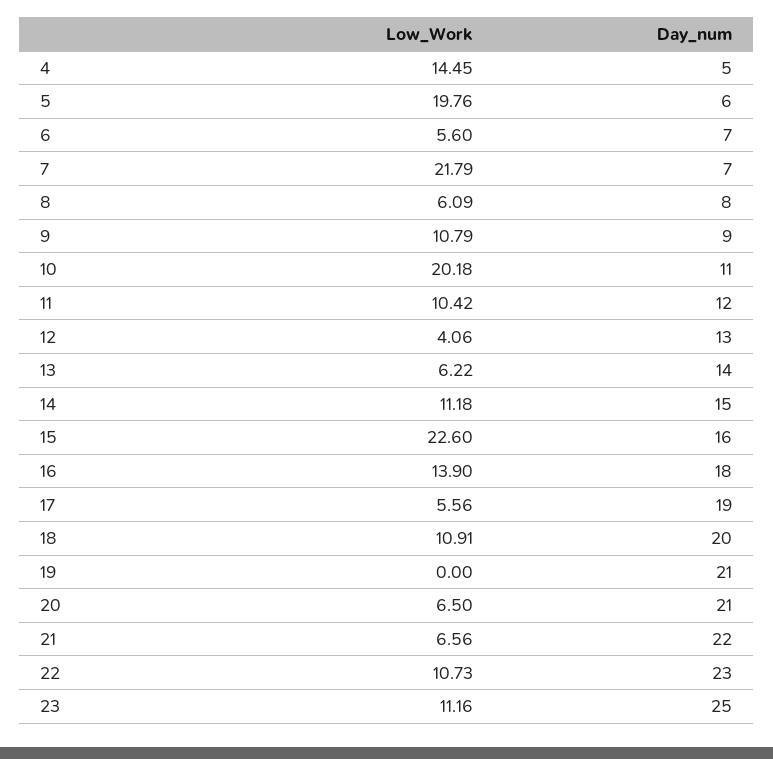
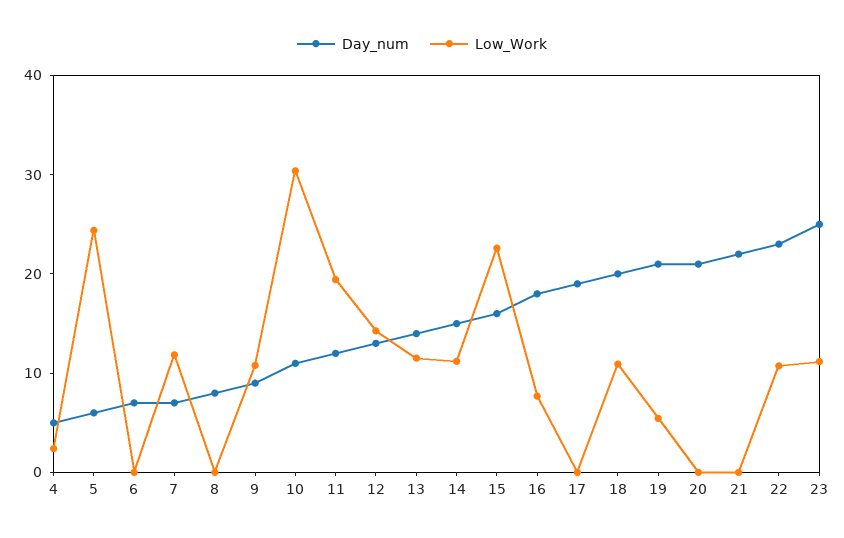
  {
    "Low_Work": {
-     "4": 14.45,
+     "4": 2,
-     "5": 19.76,
+     "5": 24,
-     "6": 5.6,
+     "6": 0,
-     "7": 21.79,
+     "7": 12,
-     "8": 6.09,
+     "8": 0,
      "9": 10.79,
-     "10": 20.18,
+     "10": 30,
-     "11": 10.42,
+     "11": 20,
-     "12": 4.06,
+     "12": 14,
-     "13": 6.22,
+     "13": 12,
      "14": 11.18,
      "15": 22.6,
-     "16": 13.9,
+     "16": 8,
-     "17": 5.56,
+     "17": 0,
      "18": 10.91,
-     "19": 0,
+     "19": 6,
-     "20": 6.5,
+     "20": 0,
-     "21": 6.56,
+     "21": 0,
      "22": 10.73,
      "23": 11.16
    },
    "Day_num": {
      "4": 5,
      "5": 6,
      "6": 7,
      "7": 7,
      "8": 8,
      "9": 9,
      "10": 11,
      "11": 12,
      "12": 13,
      "13": 14,
      "14": 15,
      "15": 16,
      "16": 18,
      "17": 19,
      "18": 20,
      "19": 21,
      "20": 21,
      "21": 22,
      "22": 23,
      "23": 25
    }
  }

